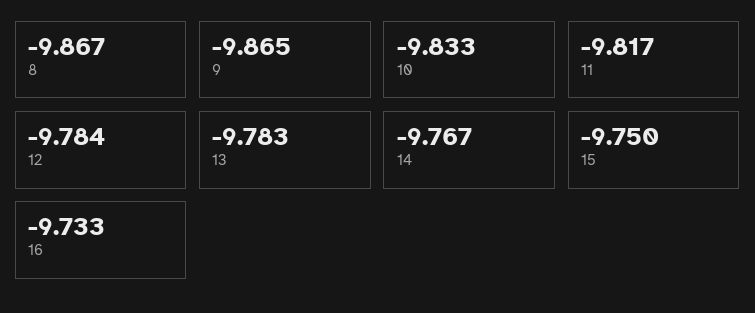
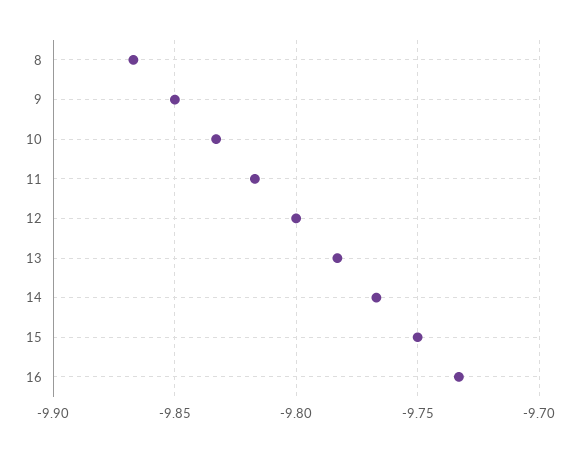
  {
    "8": -9.867,
-   "9": -9.865,
+   "9": -9.85,
    "10": -9.833,
    "11": -9.817,
-   "12": -9.784,
+   "12": -9.8,
    "13": -9.783,
    "14": -9.767,
    "15": -9.75,
    "16": -9.733
  }

